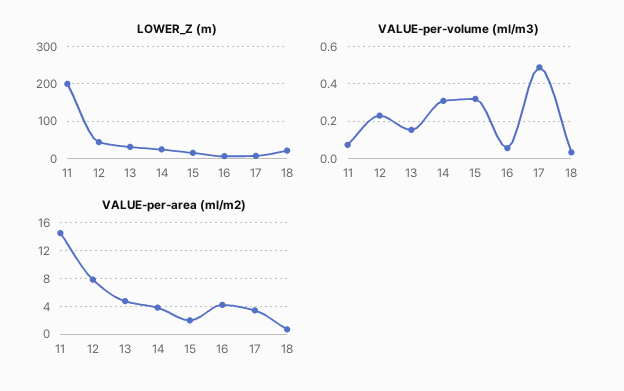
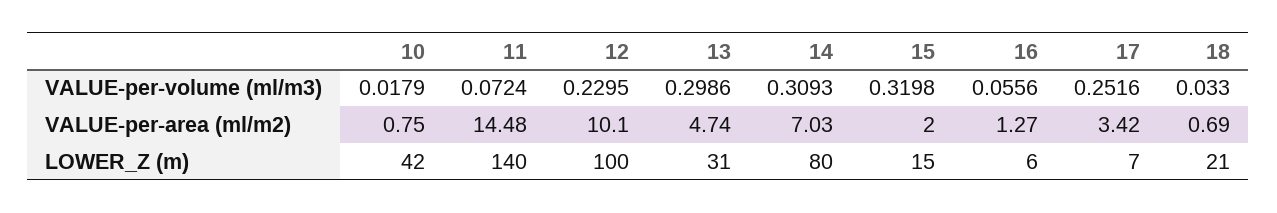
  {
    "LOWER_Z (m)": {
-     "11": 200,
+     "11": 140,
-     "12": 40,
+     "12": 100,
      "13": 31,
-     "14": 20,
+     "14": 80,
      "15": 15,
      "16": 6,
      "17": 7,
-     "18": 21
+     "18": 21,
+     "10": 42
    },
    "VALUE-per-volume (ml/m3)": {
      "11": 0.0724,
      "12": 0.2295,
-     "13": 0.15,
+     "13": 0.2986,
      "14": 0.3093,
      "15": 0.3198,
      "16": 0.0556,
-     "17": 0.5,
+     "17": 0.2516,
-     "18": 0.033
+     "18": 0.033,
+     "10": 0.0179
    },
    "VALUE-per-area (ml/m2)": {
      "11": 14.48,
-     "12": 8,
+     "12": 10.1,
      "13": 4.74,
-     "14": 4,
+     "14": 7.03,
      "15": 2,
-     "16": 4,
+     "16": 1.27,
      "17": 3.42,
-     "18": 0.69
+     "18": 0.69,
+     "10": 0.75
    }
  }

